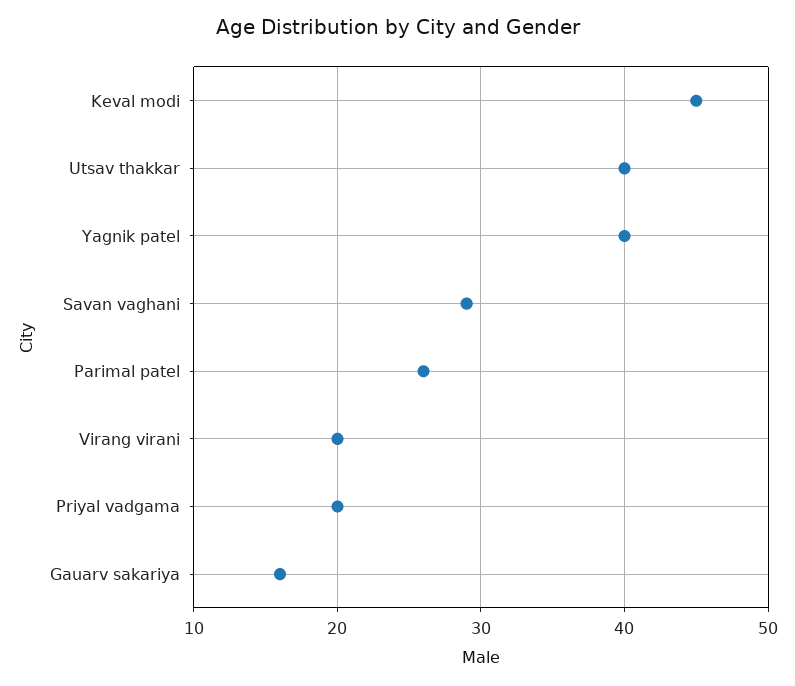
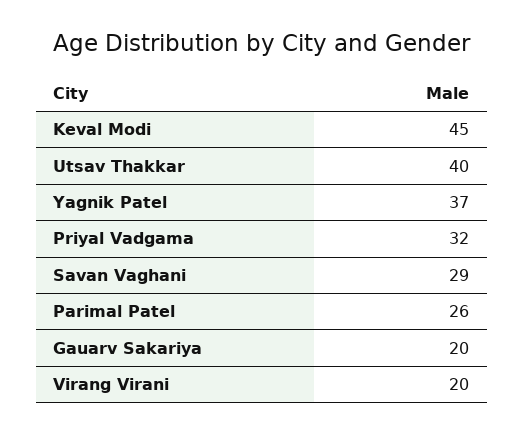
  {
    "Keval modi": 45,
    "Utsav thakkar": 40,
-   "Yagnik patel": 40,
+   "Yagnik patel": 37,
    "Savan vaghani": 29,
    "Parimal patel": 26,
    "Virang virani": 20,
-   "Priyal vadgama": 20,
+   "Priyal vadgama": 32,
-   "Gauarv sakariya": 16
+   "Gauarv sakariya": 20
  }

